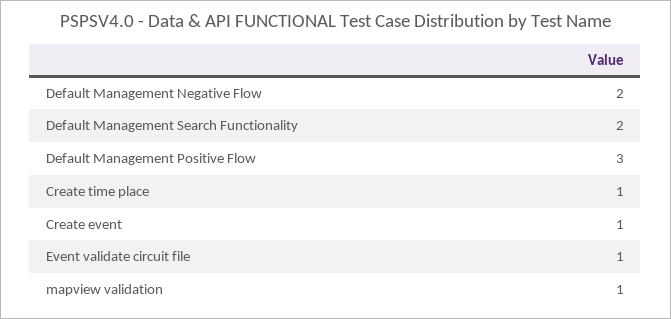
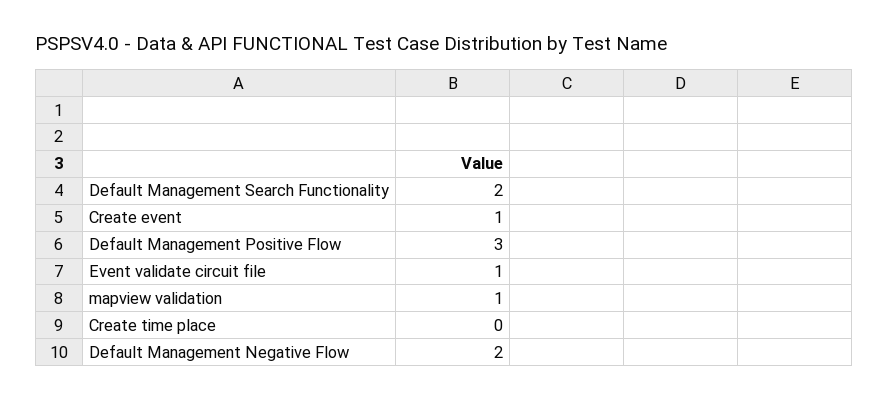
  {
    "Default Management Negative Flow": 2,
    "Default Management Search Functionality": 2,
    "Default Management Positive Flow": 3,
-   "Create time place": 1,
+   "Create time place": 0,
    "Create event": 1,
    "Event validate circuit file": 1,
    "mapview validation": 1
  }

